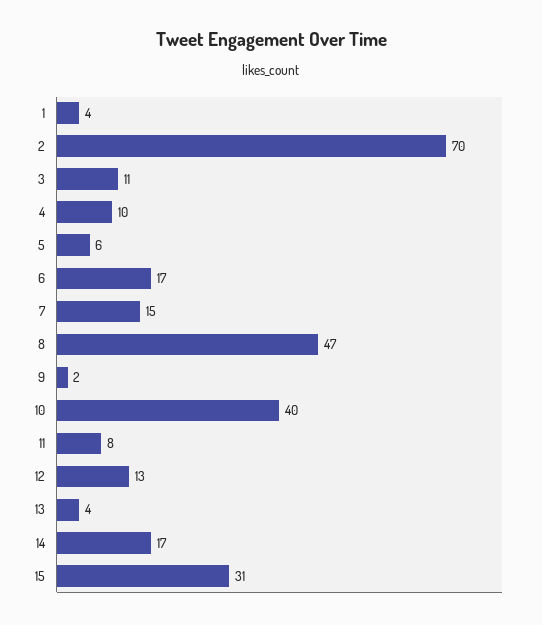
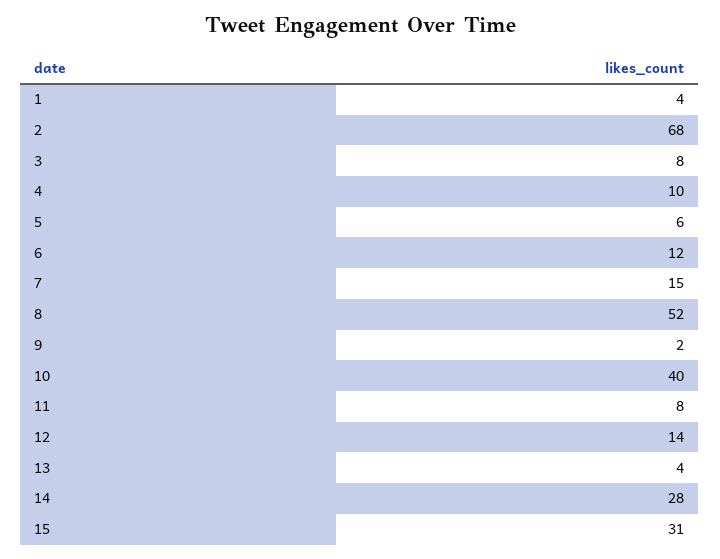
  {
    "1": 4,
-   "2": 70,
+   "2": 68,
-   "3": 11,
+   "3": 8,
    "4": 10,
    "5": 6,
-   "6": 17,
+   "6": 12,
    "7": 15,
-   "8": 47,
+   "8": 52,
    "9": 2,
    "10": 40,
    "11": 8,
-   "12": 13,
+   "12": 14,
    "13": 4,
-   "14": 17,
+   "14": 28,
    "15": 31
  }

